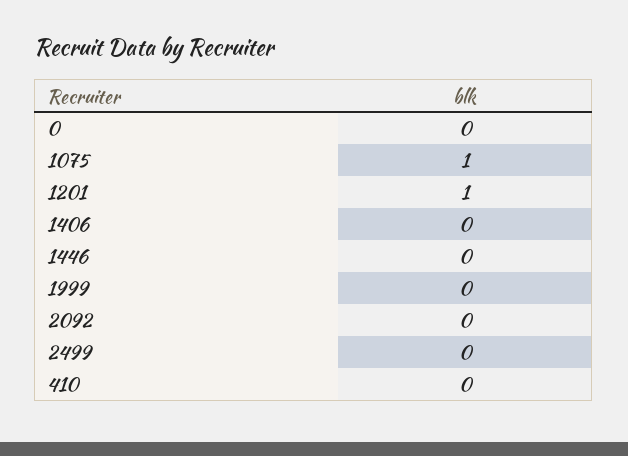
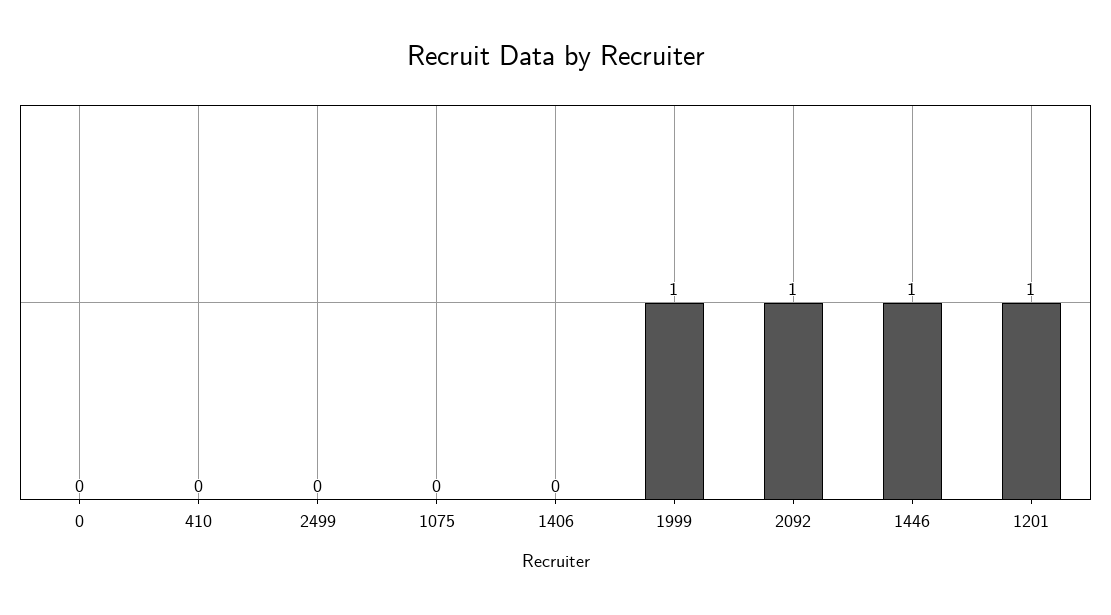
  {
    "0": 0,
-   "1075": 1,
+   "1075": 0,
    "1201": 1,
    "1406": 0,
-   "1446": 0,
+   "1446": 1,
-   "1999": 0,
+   "1999": 1,
-   "2092": 0,
+   "2092": 1,
    "2499": 0,
    "410": 0
  }

